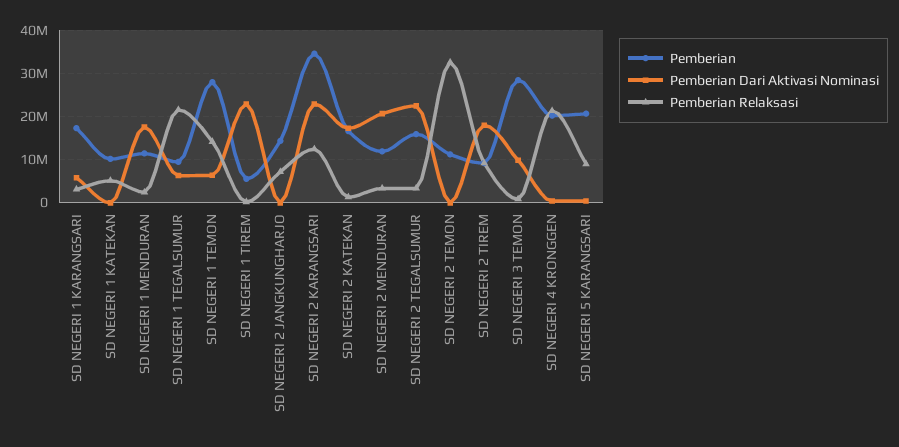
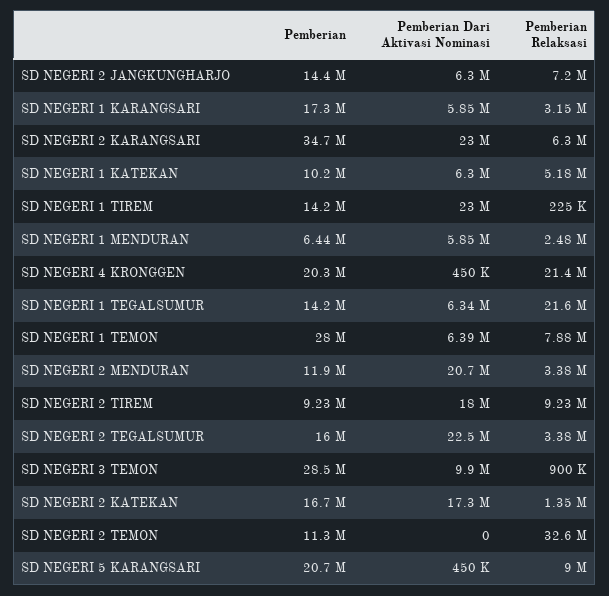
  {
    "Pemberian": {
      "SD NEGERI 1 KARANGSARI": 17300000,
      "SD NEGERI 1 KATEKAN": 10200000,
-     "SD NEGERI 1 MENDURAN": 12000000,
+     "SD NEGERI 1 MENDURAN": 6440000,
-     "SD NEGERI 1 TEGALSUMUR": 10000000,
+     "SD NEGERI 1 TEGALSUMUR": 14200000,
      "SD NEGERI 1 TEMON": 28000000,
-     "SD NEGERI 1 TIREM": 6000000,
+     "SD NEGERI 1 TIREM": 14200000,
      "SD NEGERI 2 JANGKUNGHARJO": 14400000,
      "SD NEGERI 2 KARANGSARI": 34700000,
      "SD NEGERI 2 KATEKAN": 16700000,
      "SD NEGERI 2 MENDURAN": 11900000,
      "SD NEGERI 2 TEGALSUMUR": 16000000,
      "SD NEGERI 2 TEMON": 11300000,
      "SD NEGERI 2 TIREM": 9230000,
      "SD NEGERI 3 TEMON": 28500000,
      "SD NEGERI 4 KRONGGEN": 20300000,
      "SD NEGERI 5 KARANGSARI": 20700000
    },
    "Pemberian Dari Aktivasi Nominasi": {
      "SD NEGERI 1 KARANGSARI": 5850000,
-     "SD NEGERI 1 KATEKAN": 0,
+     "SD NEGERI 1 KATEKAN": 6300000,
-     "SD NEGERI 1 MENDURAN": 18000000,
+     "SD NEGERI 1 MENDURAN": 5850000,
      "SD NEGERI 1 TEGALSUMUR": 6340000,
      "SD NEGERI 1 TEMON": 6390000,
      "SD NEGERI 1 TIREM": 23000000,
-     "SD NEGERI 2 JANGKUNGHARJO": 0,
+     "SD NEGERI 2 JANGKUNGHARJO": 6300000,
      "SD NEGERI 2 KARANGSARI": 23000000,
      "SD NEGERI 2 KATEKAN": 17300000,
      "SD NEGERI 2 MENDURAN": 20700000,
      "SD NEGERI 2 TEGALSUMUR": 22500000,
      "SD NEGERI 2 TEMON": 0,
      "SD NEGERI 2 TIREM": 18000000,
      "SD NEGERI 3 TEMON": 9900000,
      "SD NEGERI 4 KRONGGEN": 450000,
      "SD NEGERI 5 KARANGSARI": 450000
    },
    "Pemberian Relaksasi": {
      "SD NEGERI 1 KARANGSARI": 3150000,
      "SD NEGERI 1 KATEKAN": 5180000,
      "SD NEGERI 1 MENDURAN": 2480000,
      "SD NEGERI 1 TEGALSUMUR": 21600000,
-     "SD NEGERI 1 TEMON": 14000000,
+     "SD NEGERI 1 TEMON": 7880000,
      "SD NEGERI 1 TIREM": 225000,
      "SD NEGERI 2 JANGKUNGHARJO": 7200000,
-     "SD NEGERI 2 KARANGSARI": 12000000,
+     "SD NEGERI 2 KARANGSARI": 6300000,
      "SD NEGERI 2 KATEKAN": 1350000,
      "SD NEGERI 2 MENDURAN": 3380000,
      "SD NEGERI 2 TEGALSUMUR": 3380000,
      "SD NEGERI 2 TEMON": 32600000,
      "SD NEGERI 2 TIREM": 9230000,
      "SD NEGERI 3 TEMON": 900000,
      "SD NEGERI 4 KRONGGEN": 21400000,
      "SD NEGERI 5 KARANGSARI": 9000000
    }
  }

